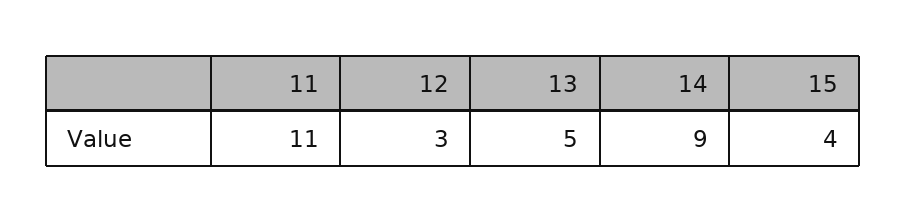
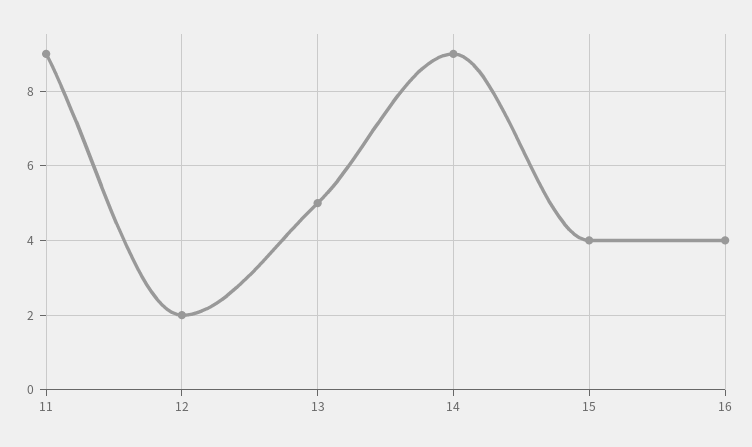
  {
-   "11": 11,
+   "11": 9,
-   "12": 3,
+   "12": 2,
    "13": 5,
    "14": 9,
-   "15": 4
+   "15": 4,
+   "16": 4
  }

